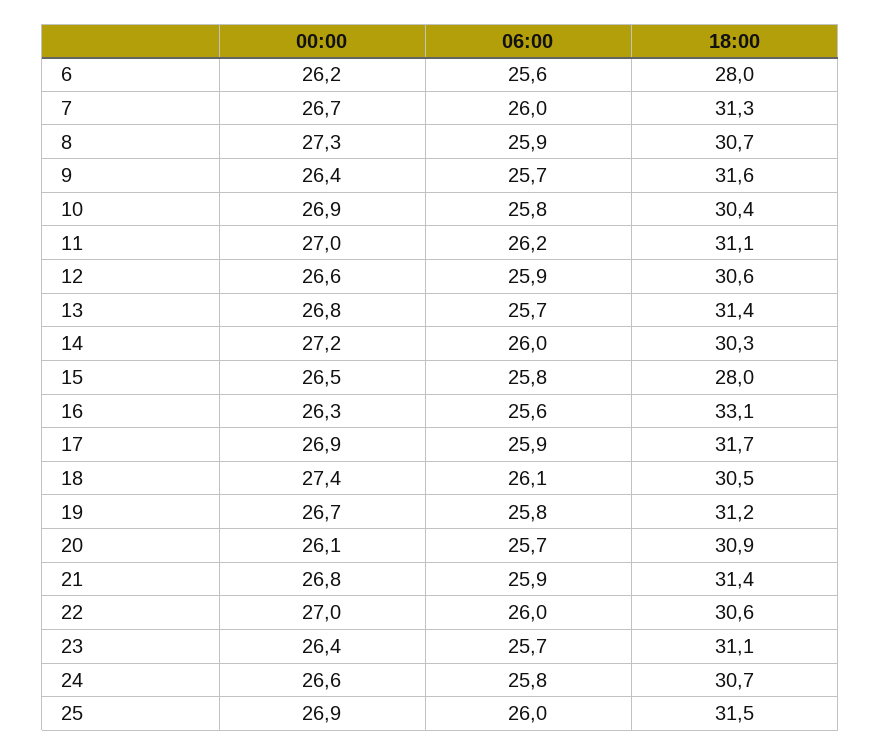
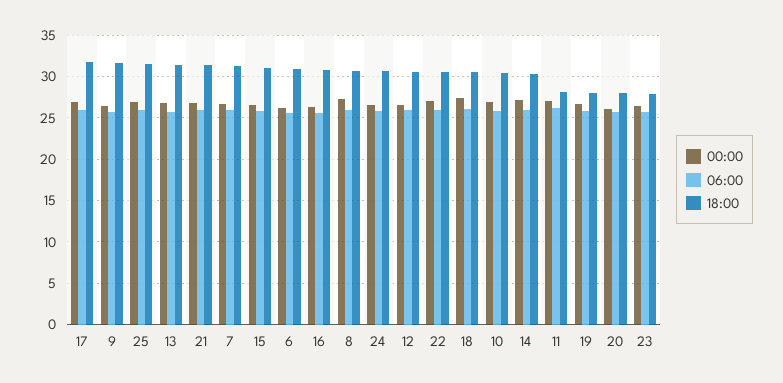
  {
    "00:00": {
      "6": 26.2,
      "7": 26.7,
      "8": 27.3,
      "9": 26.4,
      "10": 26.9,
      "11": 27,
      "12": 26.6,
      "13": 26.8,
      "14": 27.2,
      "15": 26.5,
      "16": 26.3,
      "17": 26.9,
      "18": 27.4,
      "19": 26.7,
      "20": 26.1,
      "21": 26.8,
      "22": 27,
      "23": 26.4,
      "24": 26.6,
      "25": 26.9
    },
    "06:00": {
      "6": 25.6,
      "7": 26,
      "8": 25.9,
      "9": 25.7,
      "10": 25.8,
      "11": 26.2,
      "12": 25.9,
      "13": 25.7,
      "14": 26,
      "15": 25.8,
      "16": 25.6,
      "17": 25.9,
      "18": 26.1,
      "19": 25.8,
      "20": 25.7,
      "21": 25.9,
      "22": 26,
      "23": 25.7,
      "24": 25.8,
      "25": 26
    },
    "18:00": {
-     "6": 28,
+     "6": 31,
      "7": 31.3,
      "8": 30.7,
      "9": 31.6,
      "10": 30.4,
-     "11": 31.1,
+     "11": 28,
      "12": 30.6,
      "13": 31.4,
      "14": 30.3,
-     "15": 28,
+     "15": 31,
-     "16": 33.1,
+     "16": 31,
      "17": 31.7,
      "18": 30.5,
-     "19": 31.2,
+     "19": 28,
-     "20": 30.9,
+     "20": 28,
      "21": 31.4,
      "22": 30.6,
-     "23": 31.1,
+     "23": 28,
      "24": 30.7,
      "25": 31.5
    }
  }

